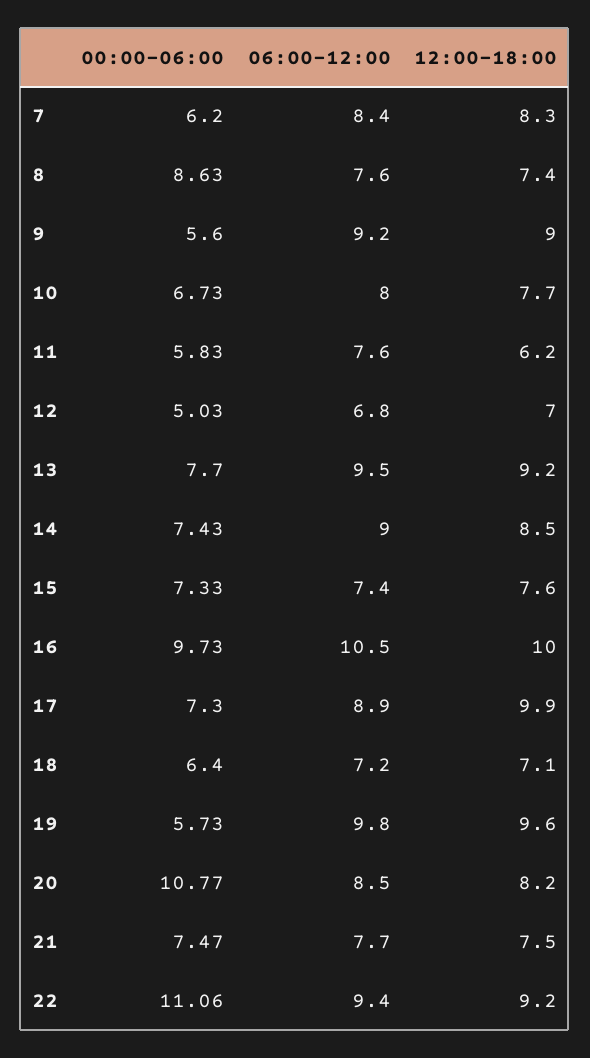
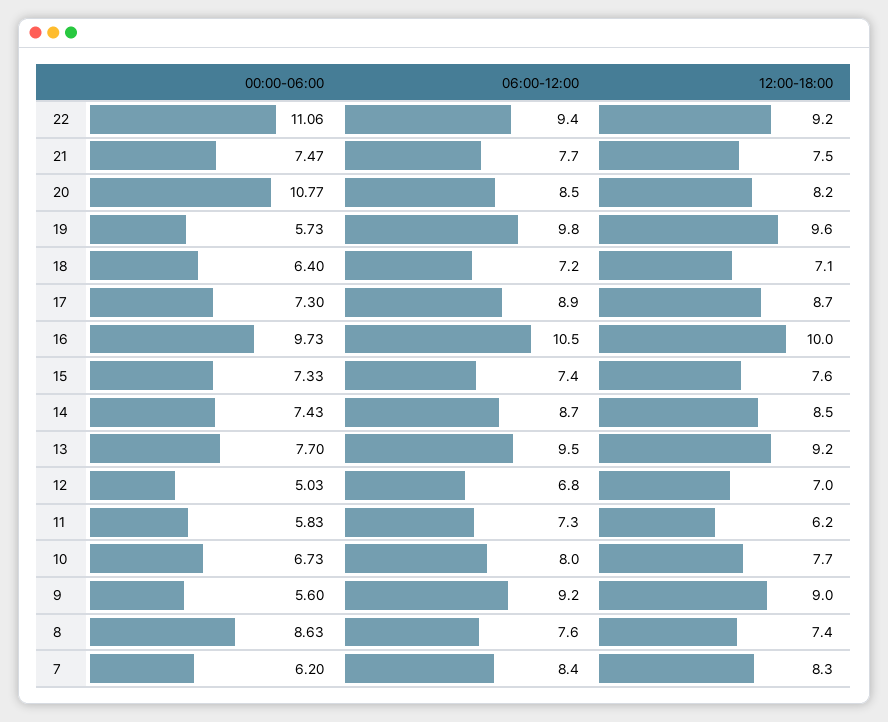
  {
    "00:00-06:00": {
      "7": 6.2,
      "8": 8.63,
      "9": 5.6,
      "10": 6.73,
      "11": 5.83,
      "12": 5.03,
      "13": 7.7,
      "14": 7.43,
      "15": 7.33,
      "16": 9.73,
      "17": 7.3,
      "18": 6.4,
      "19": 5.73,
      "20": 10.77,
      "21": 7.47,
      "22": 11.06
    },
    "06:00-12:00": {
      "7": 8.4,
      "8": 7.6,
      "9": 9.2,
      "10": 8,
-     "11": 7.6,
+     "11": 7.3,
      "12": 6.8,
      "13": 9.5,
-     "14": 9,
+     "14": 8.7,
      "15": 7.4,
      "16": 10.5,
      "17": 8.9,
      "18": 7.2,
      "19": 9.8,
      "20": 8.5,
      "21": 7.7,
      "22": 9.4
    },
    "12:00-18:00": {
      "7": 8.3,
      "8": 7.4,
      "9": 9,
      "10": 7.7,
      "11": 6.2,
      "12": 7,
      "13": 9.2,
      "14": 8.5,
      "15": 7.6,
      "16": 10,
-     "17": 9.9,
+     "17": 8.7,
      "18": 7.1,
      "19": 9.6,
      "20": 8.2,
      "21": 7.5,
      "22": 9.2
    }
  }

